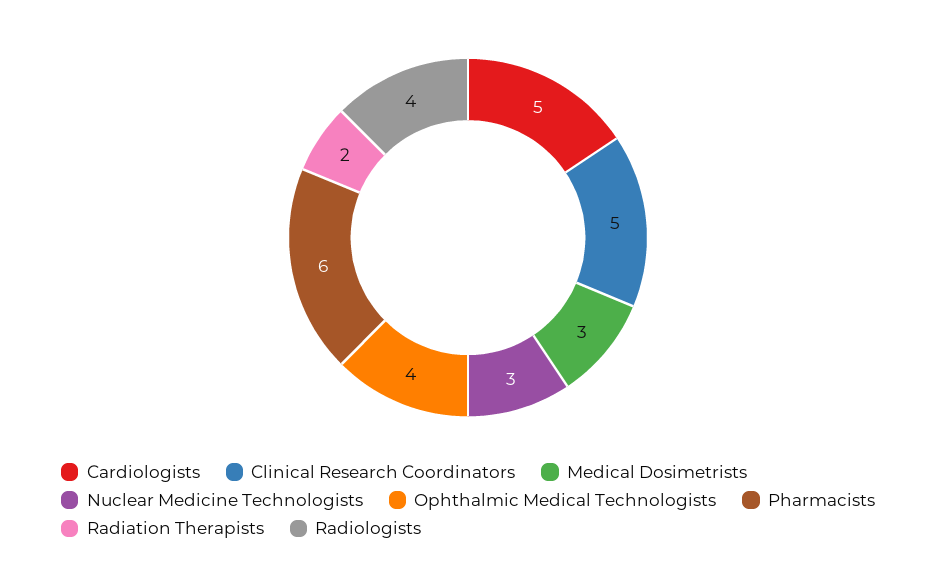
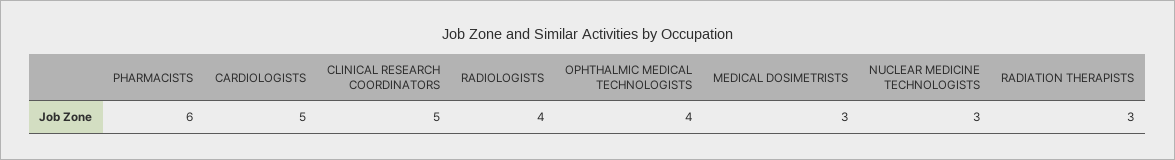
  {
    "Cardiologists": 5,
    "Clinical Research Coordinators": 5,
    "Medical Dosimetrists": 3,
    "Nuclear Medicine Technologists": 3,
    "Ophthalmic Medical Technologists": 4,
    "Pharmacists": 6,
-   "Radiation Therapists": 2,
+   "Radiation Therapists": 3,
    "Radiologists": 4
  }

